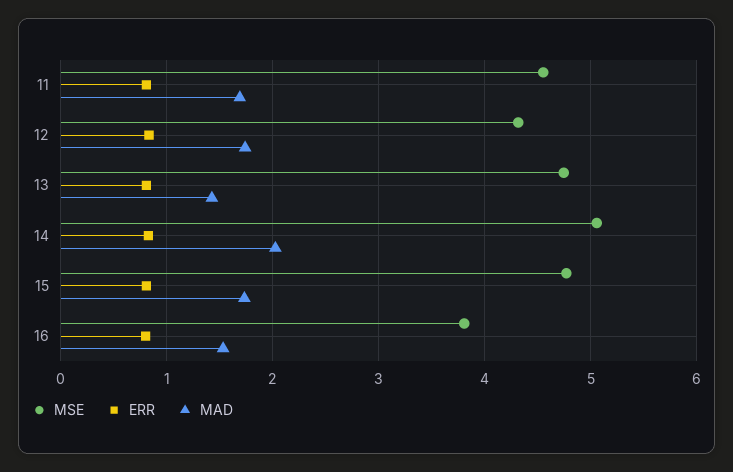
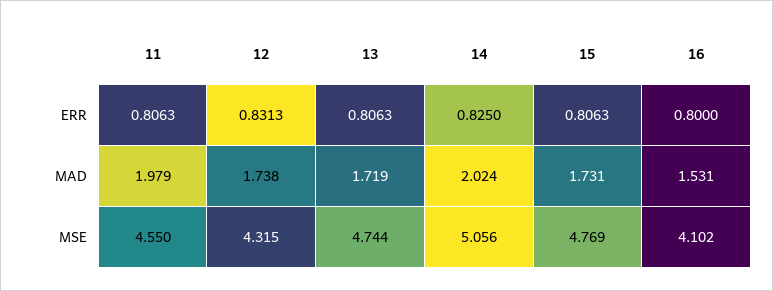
  {
    "MSE": {
      "11": 4.55,
      "12": 4.315,
      "13": 4.744,
      "14": 5.056,
      "15": 4.769,
-     "16": 3.8
+     "16": 4.102
    },
    "ERR": {
      "11": 0.8063,
      "12": 0.8313,
      "13": 0.8063,
      "14": 0.825,
      "15": 0.8063,
      "16": 0.8
    },
    "MAD": {
-     "11": 1.7,
+     "11": 1.979,
      "12": 1.738,
-     "13": 1.4,
+     "13": 1.719,
      "14": 2.024,
      "15": 1.731,
      "16": 1.531
    }
  }

